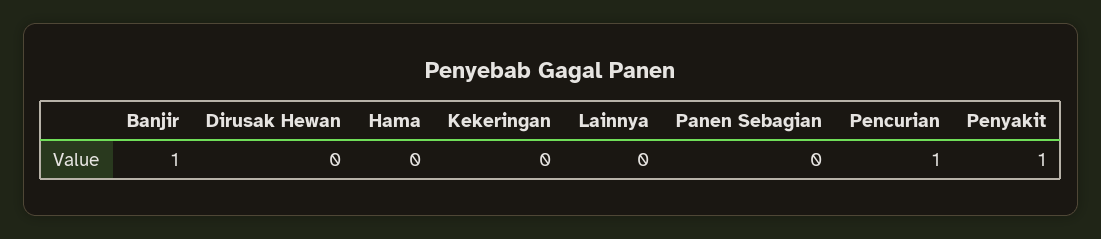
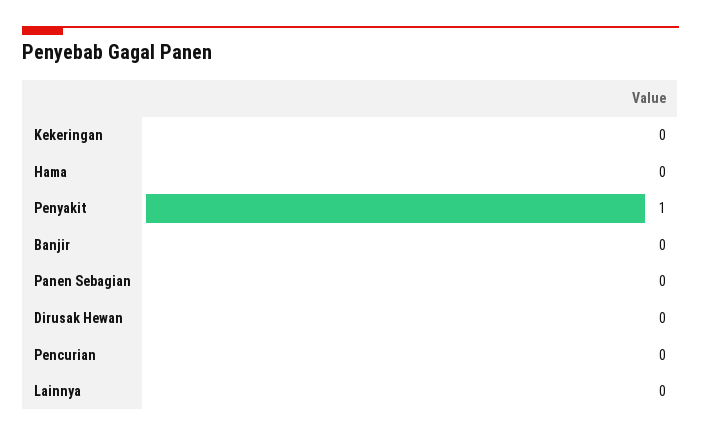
  {
-   "Banjir": 1,
+   "Banjir": 0,
    "Dirusak Hewan": 0,
    "Hama": 0,
    "Kekeringan": 0,
    "Lainnya": 0,
    "Panen Sebagian": 0,
-   "Pencurian": 1,
+   "Pencurian": 0,
    "Penyakit": 1
  }

